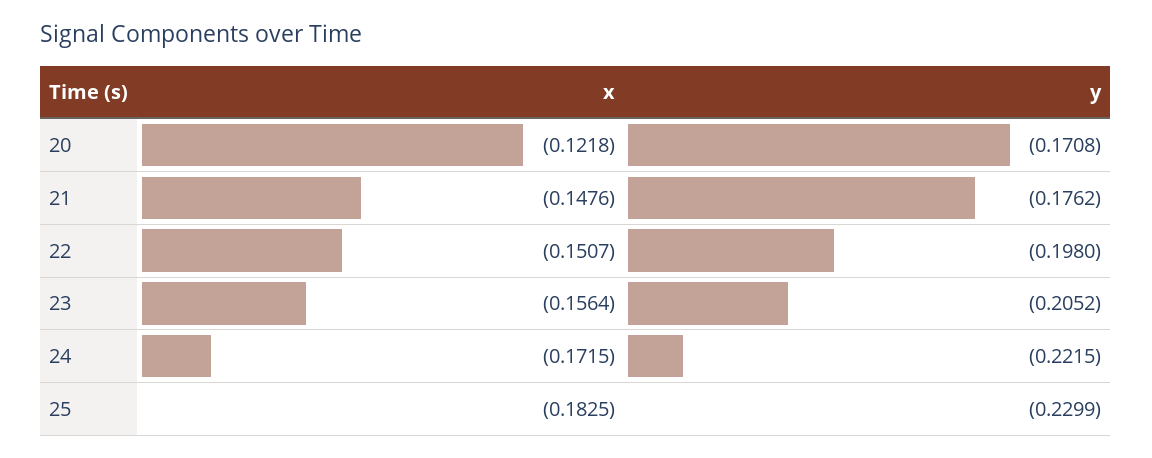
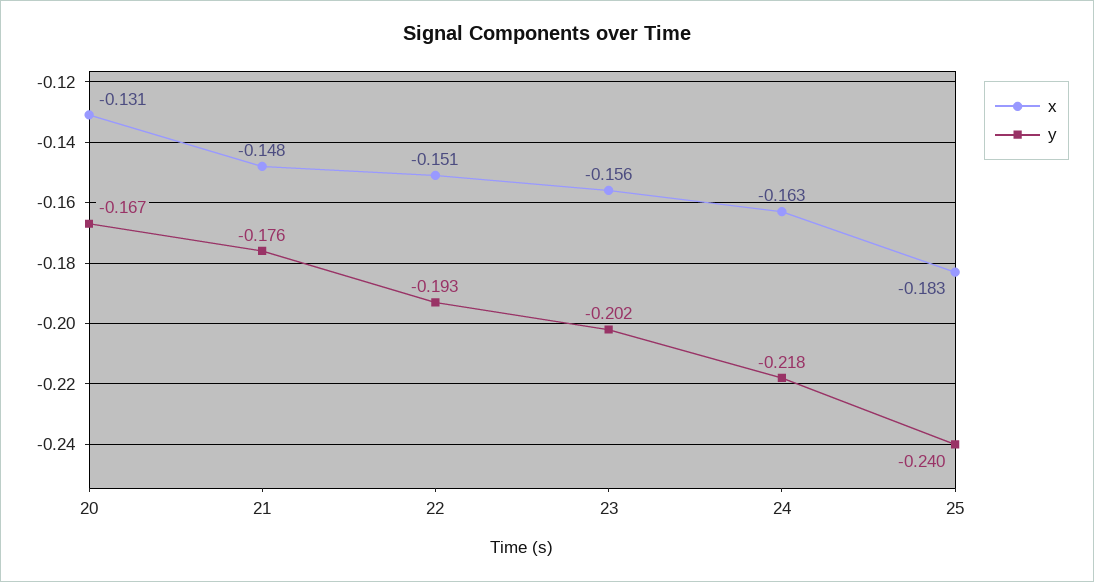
  {
    "x": {
-     "20": -0.1218,
+     "20": -0.131,
      "21": -0.1476,
      "22": -0.1507,
      "23": -0.1564,
-     "24": -0.1715,
+     "24": -0.163,
      "25": -0.1825
    },
    "y": {
-     "20": -0.1708,
+     "20": -0.167,
      "21": -0.1762,
-     "22": -0.198,
+     "22": -0.193,
-     "23": -0.2052,
+     "23": -0.202,
-     "24": -0.2215,
+     "24": -0.218,
-     "25": -0.2299
+     "25": -0.24
    }
  }

